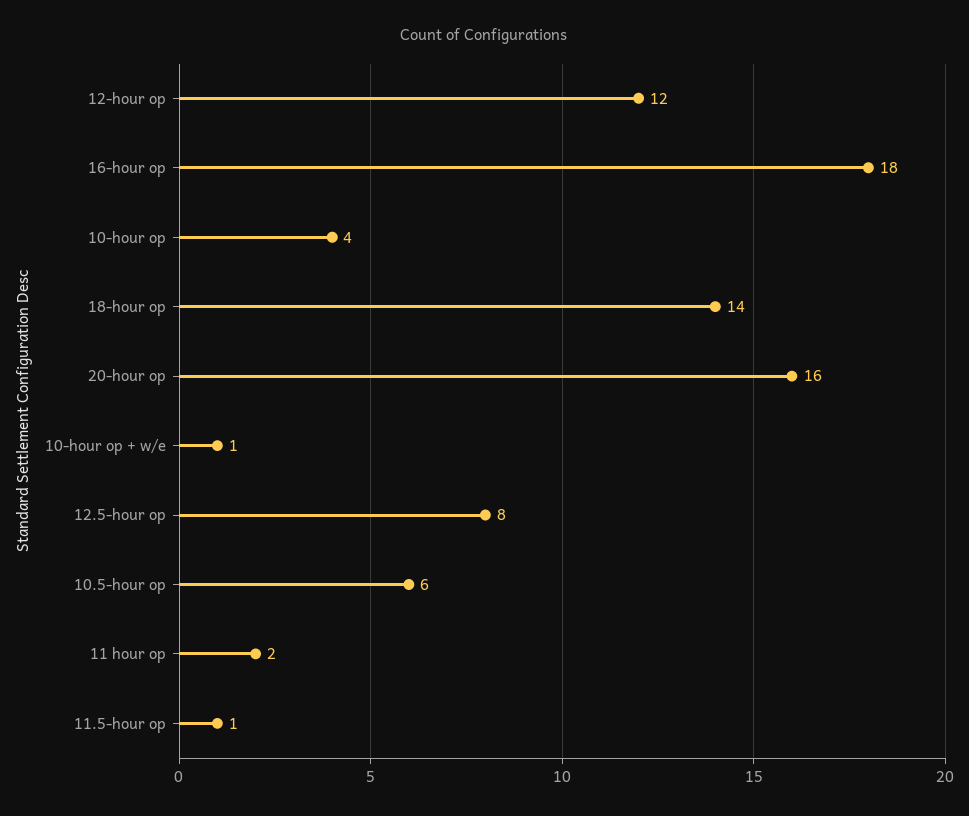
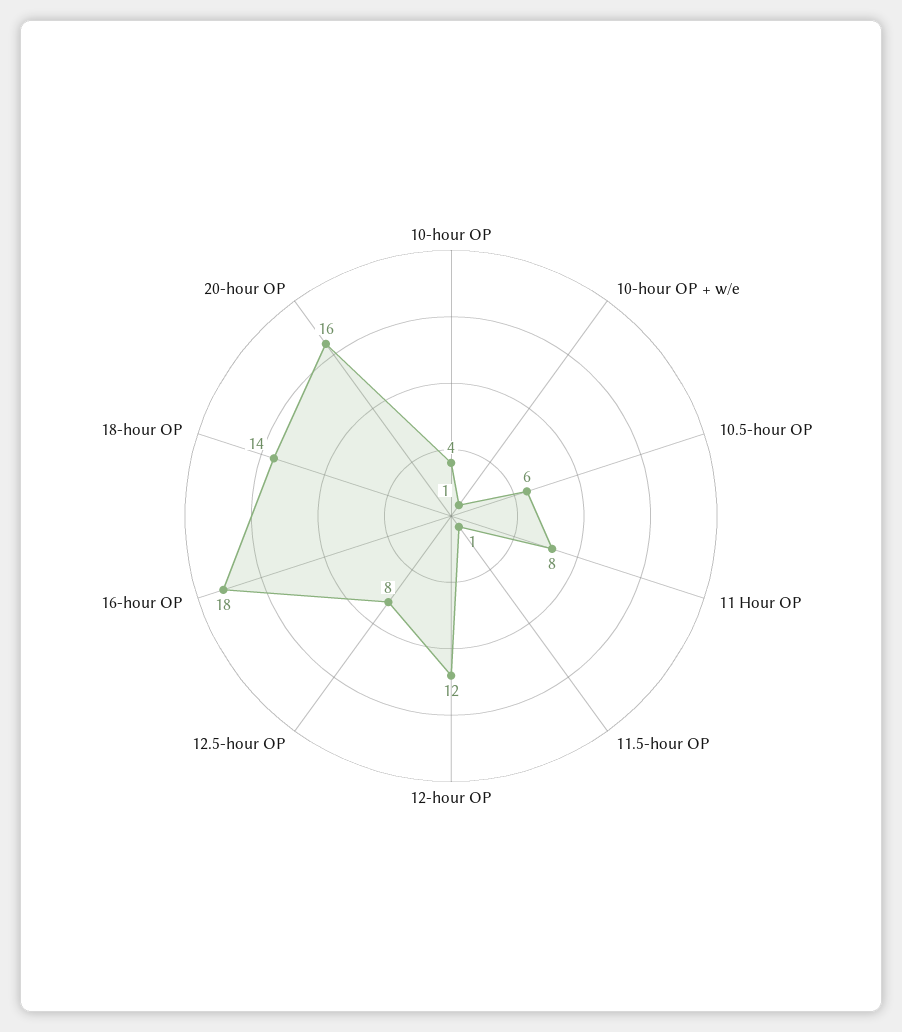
  {
    "12-hour op": 12,
    "16-hour op": 18,
    "10-hour op": 4,
    "18-hour op": 14,
    "20-hour op": 16,
    "10-hour op + w/e": 1,
    "12.5-hour op": 8,
    "10.5-hour op": 6,
-   "11 hour op": 2,
+   "11 hour op": 8,
    "11.5-hour op": 1
  }

